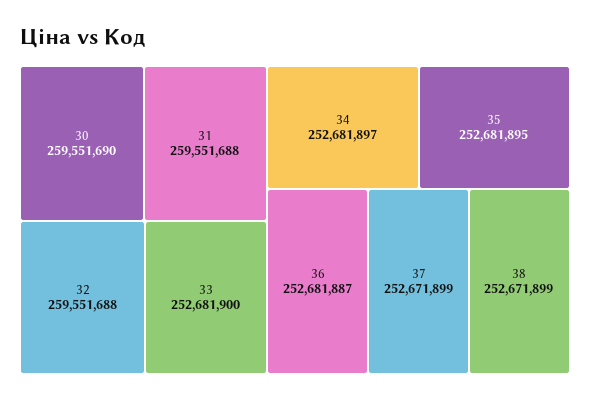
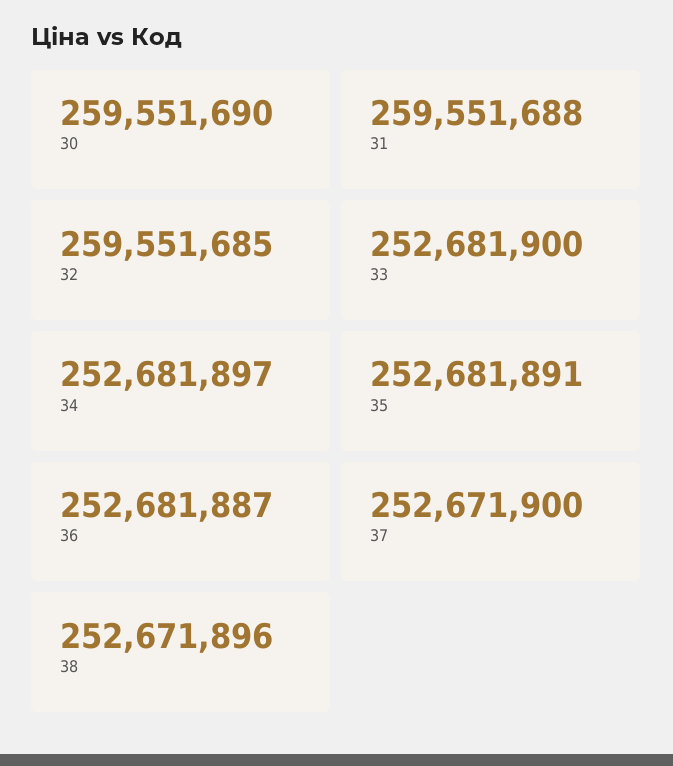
  {
    "30": 259551690,
    "31": 259551688,
-   "32": 259551688,
+   "32": 259551685,
    "33": 252681900,
    "34": 252681897,
-   "35": 252681895,
+   "35": 252681891,
    "36": 252681887,
-   "37": 252671899,
+   "37": 252671900,
-   "38": 252671899
+   "38": 252671896
  }

